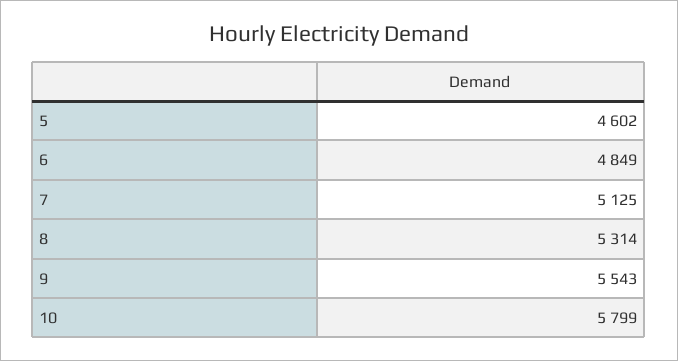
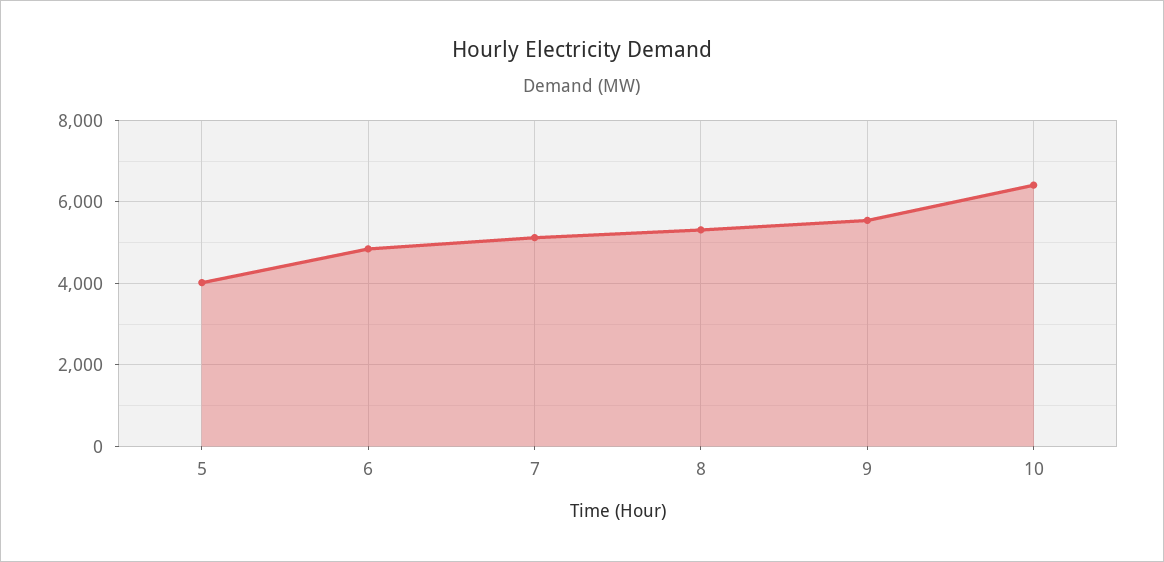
  {
-   "5": 4602,
+   "5": 4000,
    "6": 4849,
    "7": 5125,
    "8": 5314,
    "9": 5543,
-   "10": 5799
+   "10": 6400
  }

